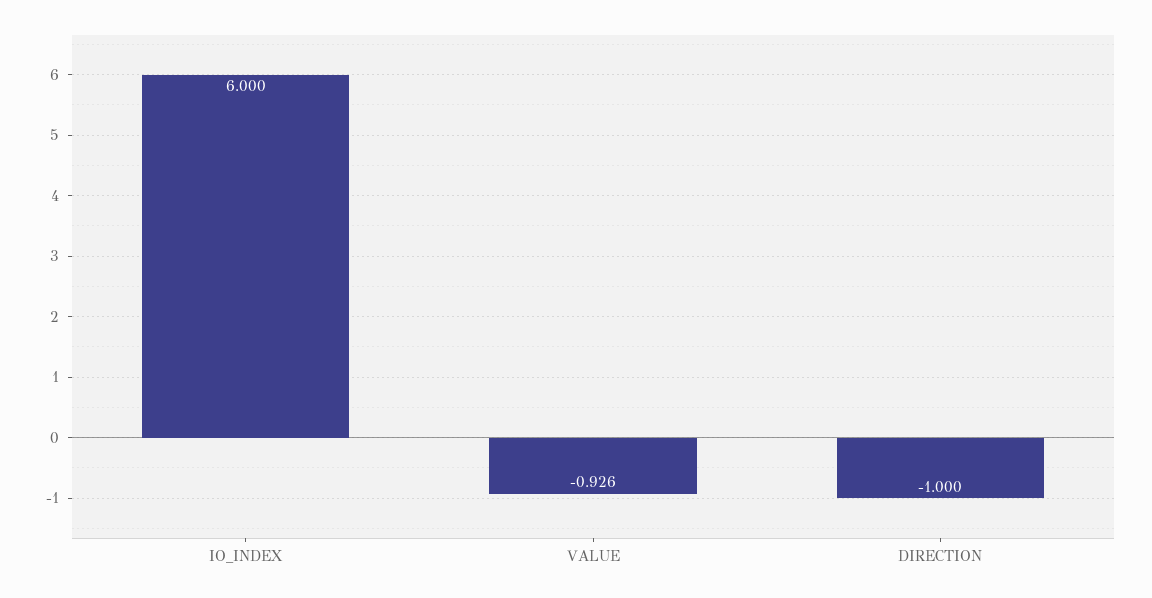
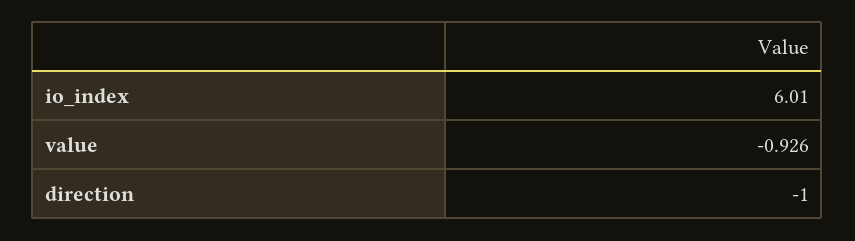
  {
-   "IO_INDEX": 6,
+   "IO_INDEX": 6.01,
    "VALUE": -0.926,
    "DIRECTION": -1
  }

